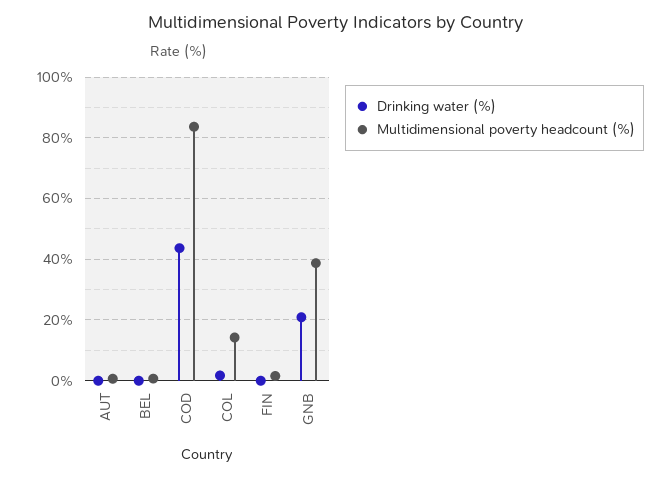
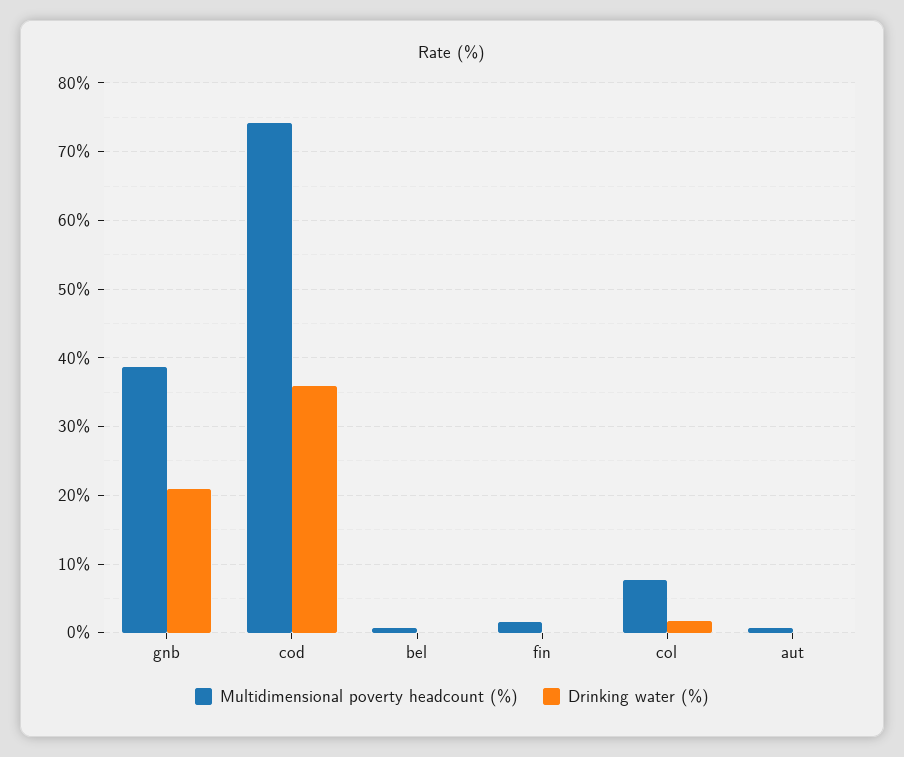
  {
    "Drinking water (%)": {
      "AUT": 0,
      "BEL": 0,
-     "COD": 44,
+     "COD": 36,
      "COL": 2,
      "FIN": 0,
      "GNB": 21
    },
    "Multidimensional poverty headcount (%)": {
      "AUT": 1,
      "BEL": 1,
-     "COD": 84,
+     "COD": 74,
-     "COL": 14,
+     "COL": 8,
      "FIN": 2,
      "GNB": 39
    }
  }

